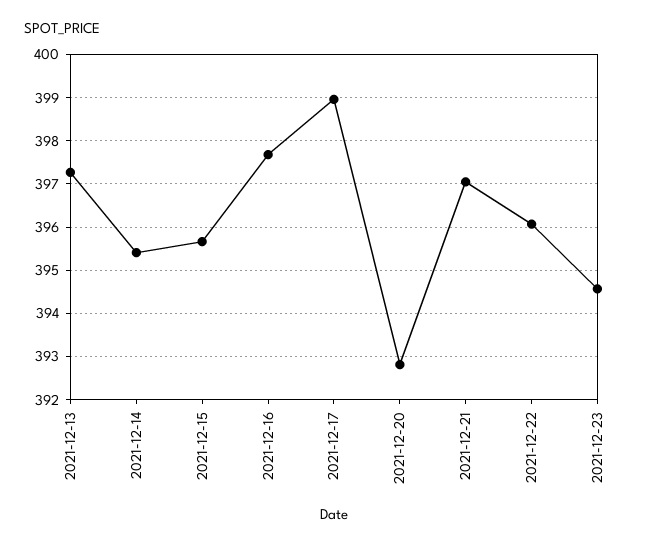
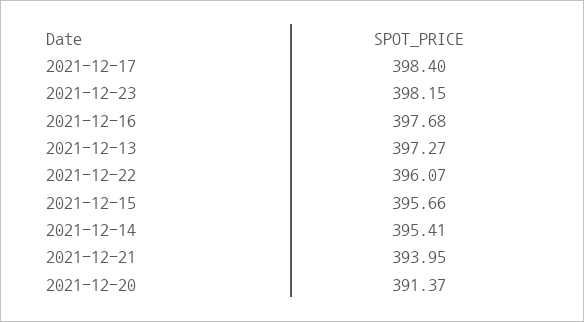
  {
    "2021-12-13": 397.27,
    "2021-12-14": 395.41,
    "2021-12-15": 395.66,
    "2021-12-16": 397.68,
-   "2021-12-17": 399,
+   "2021-12-17": 398.4,
-   "2021-12-20": 392.8,
+   "2021-12-20": 391.37,
-   "2021-12-21": 397,
+   "2021-12-21": 393.95,
    "2021-12-22": 396.07,
-   "2021-12-23": 394.6
+   "2021-12-23": 398.15
  }

